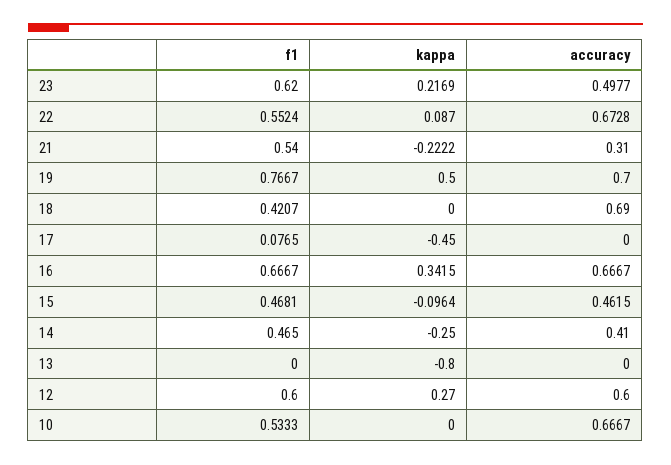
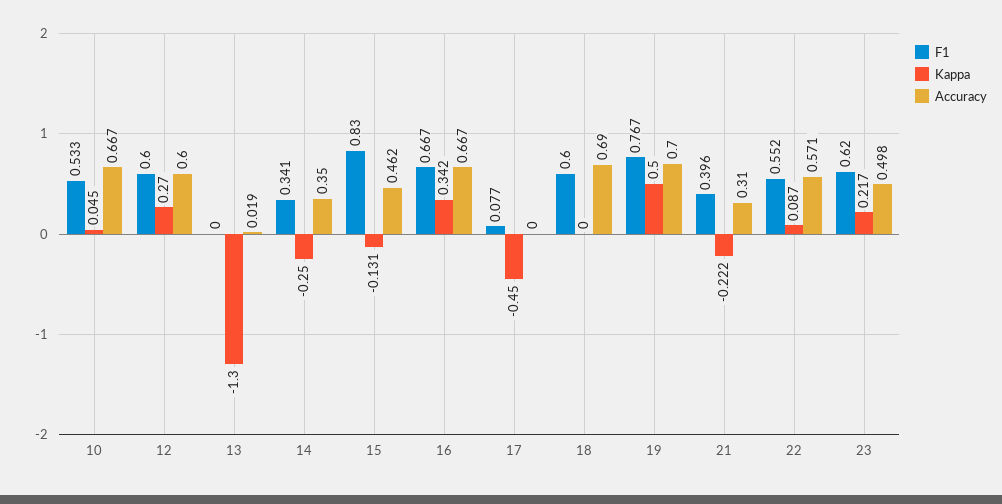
  {
    "f1": {
      "23": 0.62,
      "22": 0.5524,
-     "21": 0.54,
+     "21": 0.396,
      "19": 0.7667,
-     "18": 0.4207,
+     "18": 0.6,
      "17": 0.0765,
      "16": 0.6667,
-     "15": 0.4681,
+     "15": 0.83,
-     "14": 0.465,
+     "14": 0.341,
      "13": 0,
      "12": 0.6,
      "10": 0.5333
    },
    "kappa": {
      "23": 0.2169,
      "22": 0.087,
      "21": -0.2222,
      "19": 0.5,
      "18": 0,
      "17": -0.45,
      "16": 0.3415,
-     "15": -0.0964,
+     "15": -0.131,
      "14": -0.25,
-     "13": -0.8,
+     "13": -1.3,
      "12": 0.27,
-     "10": 0
+     "10": 0.045
    },
    "accuracy": {
      "23": 0.4977,
-     "22": 0.6728,
+     "22": 0.571,
      "21": 0.31,
      "19": 0.7,
      "18": 0.69,
      "17": 0,
      "16": 0.6667,
      "15": 0.4615,
-     "14": 0.41,
+     "14": 0.35,
-     "13": 0,
+     "13": 0.019,
      "12": 0.6,
      "10": 0.6667
    }
  }

